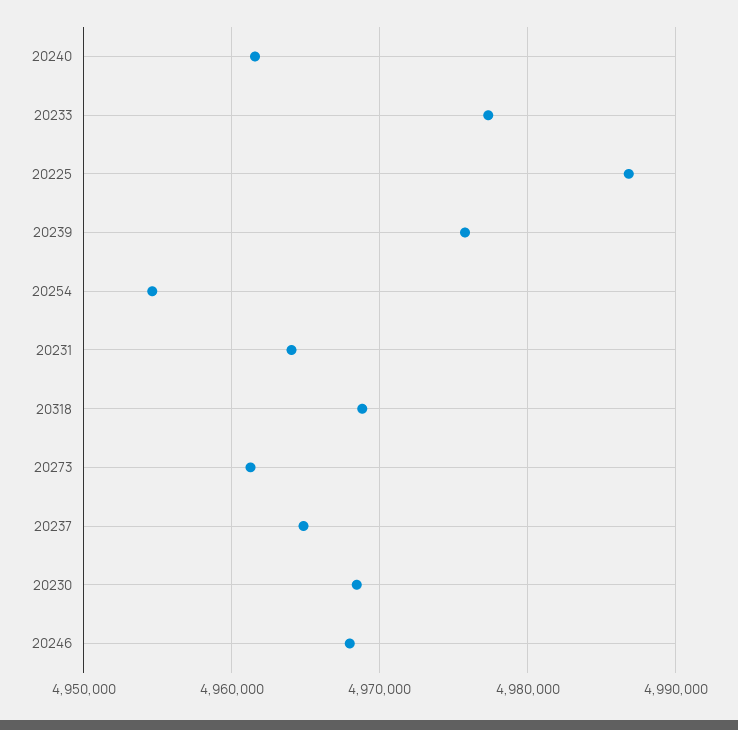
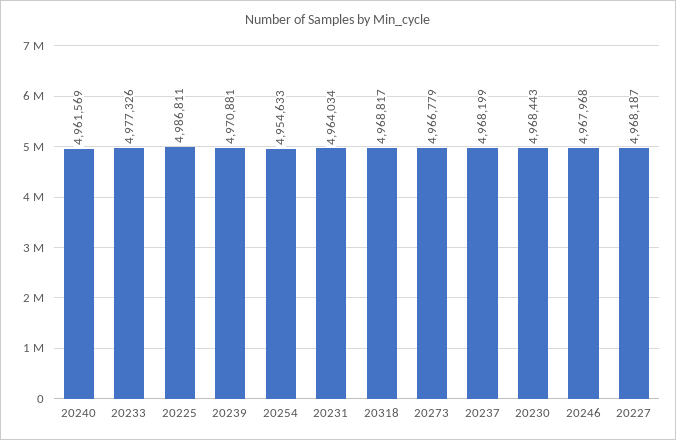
  {
    "20240": 4961569,
    "20233": 4977326,
    "20225": 4986811,
-   "20239": 4976000,
+   "20239": 4970881,
    "20254": 4954633,
    "20231": 4964034,
    "20318": 4968817,
-   "20273": 4961000,
+   "20273": 4966779,
-   "20237": 4965000,
+   "20237": 4968199,
    "20230": 4968443,
-   "20246": 4967968
+   "20246": 4967968,
+   "20227": 4968187
  }

